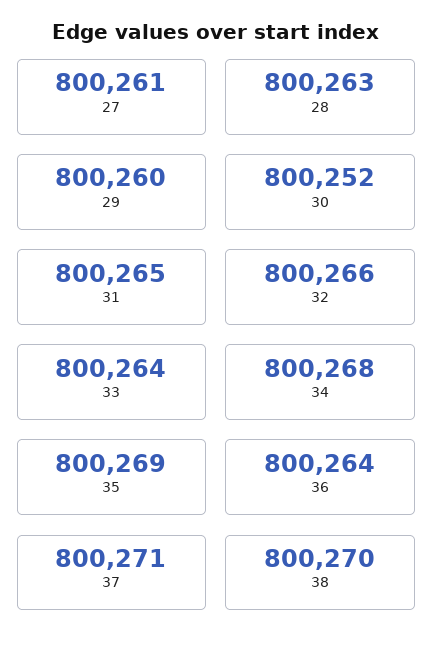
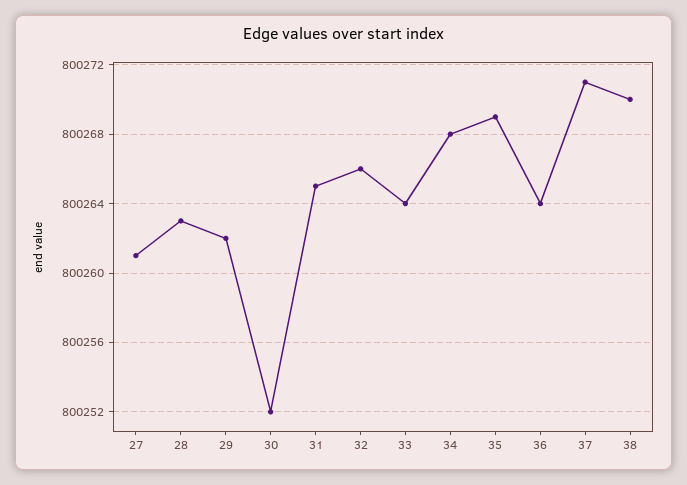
  {
    "27": 800261,
    "28": 800263,
-   "29": 800260,
+   "29": 800262,
    "30": 800252,
    "31": 800265,
    "32": 800266,
    "33": 800264,
    "34": 800268,
    "35": 800269,
    "36": 800264,
    "37": 800271,
    "38": 800270
  }

